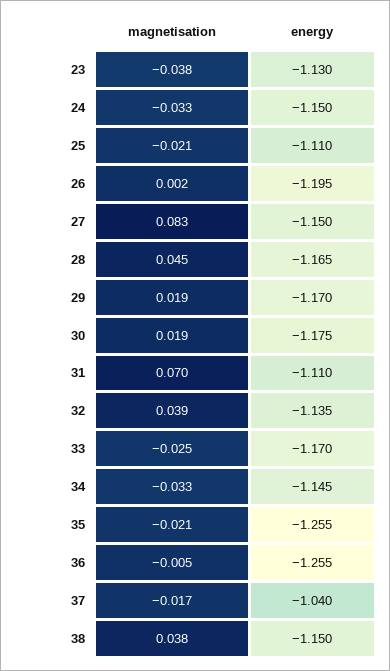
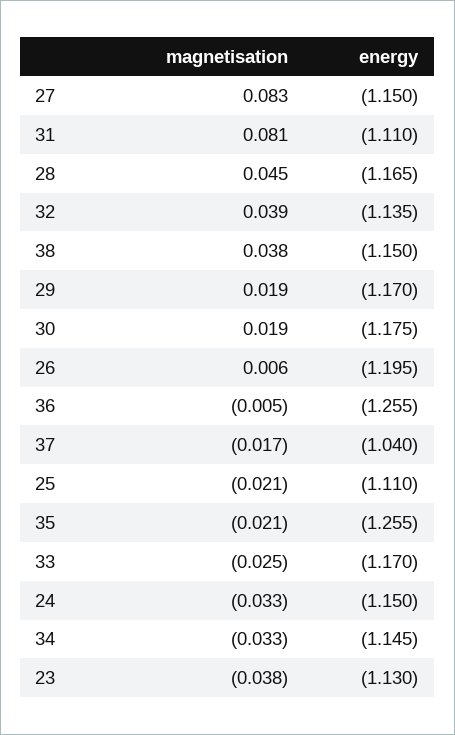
  {
    "magnetisation": {
      "23": -0.038,
      "24": -0.033,
      "25": -0.021,
-     "26": 0.002,
+     "26": 0.006,
      "27": 0.083,
      "28": 0.045,
      "29": 0.019,
      "30": 0.019,
-     "31": 0.07,
+     "31": 0.081,
      "32": 0.039,
      "33": -0.025,
      "34": -0.033,
      "35": -0.021,
      "36": -0.005,
      "37": -0.017,
      "38": 0.038
    },
    "energy": {
      "23": -1.13,
      "24": -1.15,
      "25": -1.11,
      "26": -1.195,
      "27": -1.15,
      "28": -1.165,
      "29": -1.17,
      "30": -1.175,
      "31": -1.11,
      "32": -1.135,
      "33": -1.17,
      "34": -1.145,
      "35": -1.255,
      "36": -1.255,
      "37": -1.04,
      "38": -1.15
    }
  }

